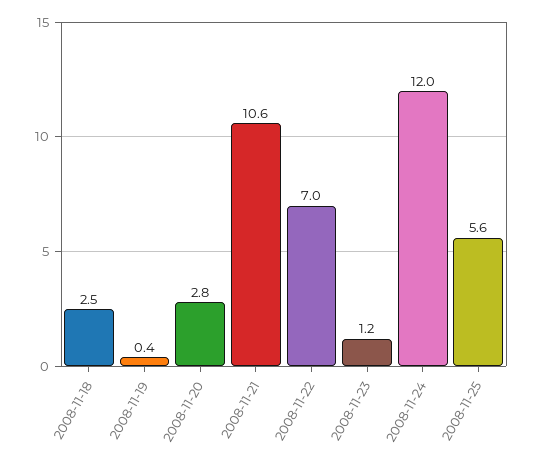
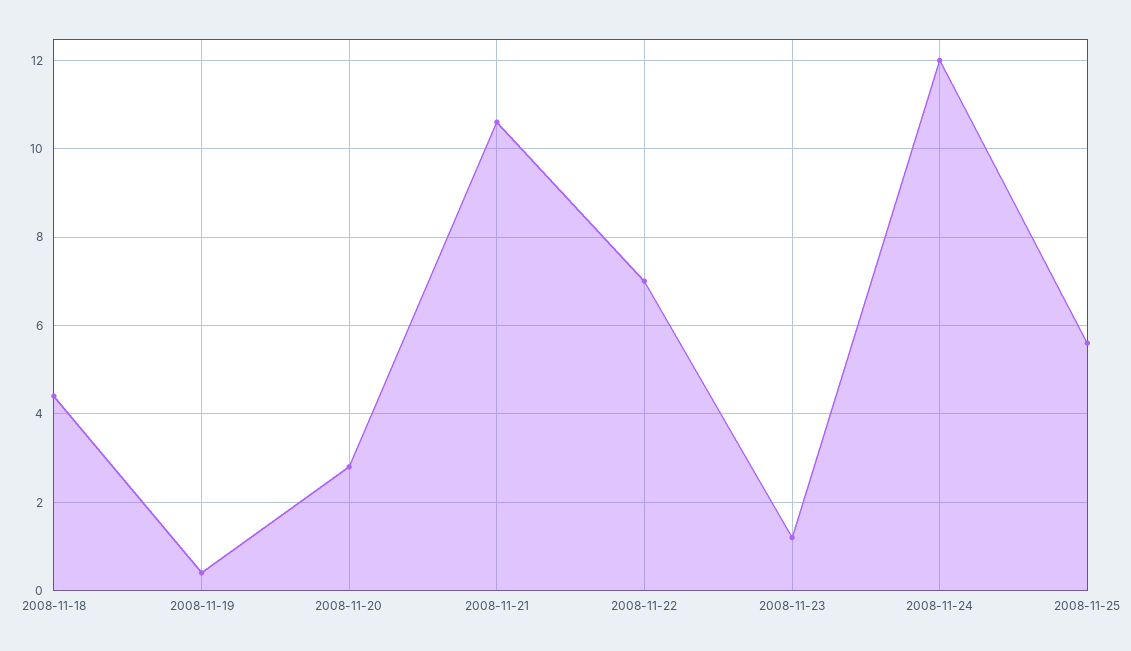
  {
-   "2008-11-18": 2.5,
+   "2008-11-18": 4.5,
    "2008-11-19": 0.4,
    "2008-11-20": 2.8,
    "2008-11-21": 10.6,
    "2008-11-22": 7,
    "2008-11-23": 1.2,
    "2008-11-24": 12,
    "2008-11-25": 5.6
  }

